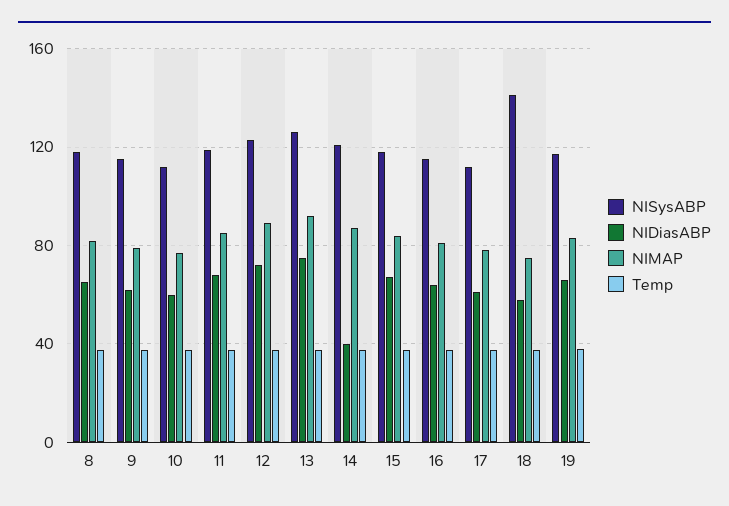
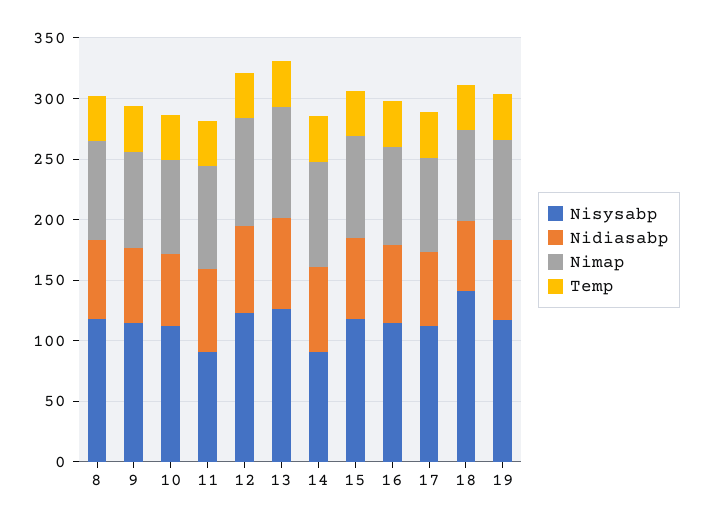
  {
    "NISysABP": {
      "8": 120,
      "9": 115,
      "10": 110,
-     "11": 120,
+     "11": 90,
      "12": 125,
      "13": 125,
-     "14": 120,
+     "14": 90,
      "15": 120,
      "16": 115,
      "17": 110,
      "18": 140,
      "19": 115
    },
    "NIDiasABP": {
      "8": 65,
      "9": 60,
      "10": 60,
      "11": 70,
      "12": 70,
      "13": 75,
-     "14": 40,
+     "14": 70,
      "15": 65,
      "16": 65,
      "17": 60,
      "18": 60,
      "19": 65
    },
    "NIMAP": {
      "8": 80,
      "9": 80,
      "10": 75,
      "11": 85,
      "12": 90,
      "13": 90,
      "14": 85,
      "15": 85,
      "16": 80,
      "17": 80,
      "18": 75,
      "19": 85
    },
    "Temp": {
      "8": 40,
      "9": 40,
      "10": 40,
      "11": 40,
      "12": 40,
      "13": 40,
      "14": 40,
      "15": 40,
      "16": 40,
      "17": 40,
      "18": 40,
      "19": 40
    }
  }

